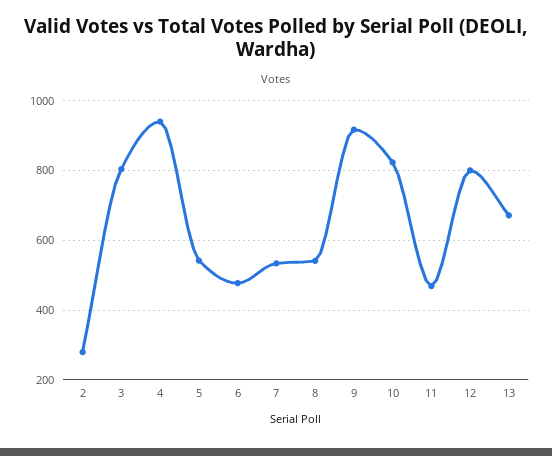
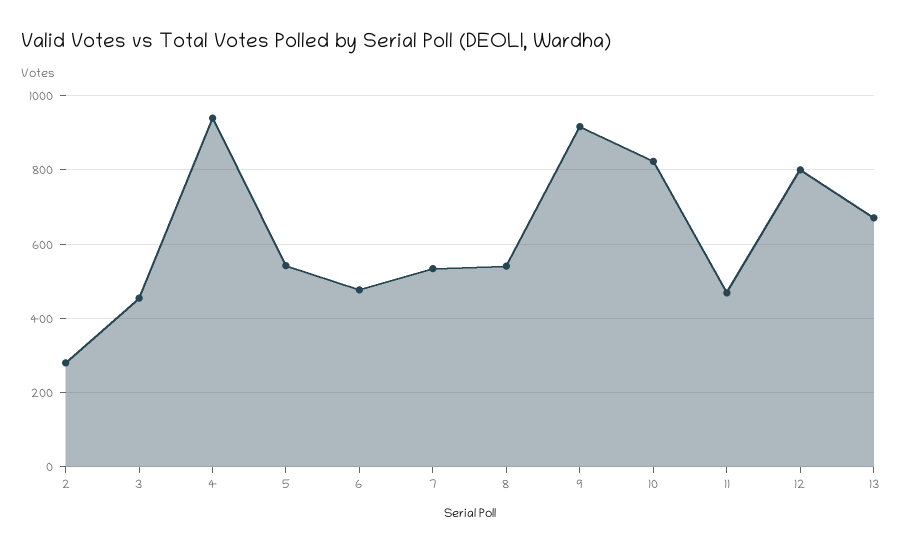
  {
    "2": 280,
-   "3": 800,
+   "3": 460,
    "4": 940,
    "5": 540,
    "6": 480,
    "7": 540,
    "8": 540,
    "9": 920,
    "10": 820,
    "11": 460,
    "12": 800,
    "13": 680
  }

